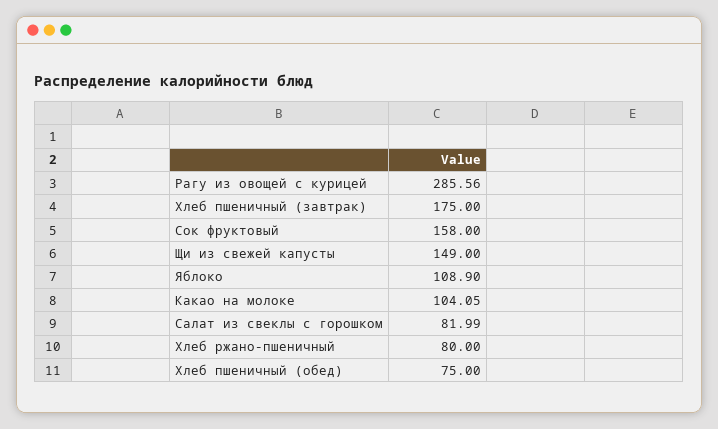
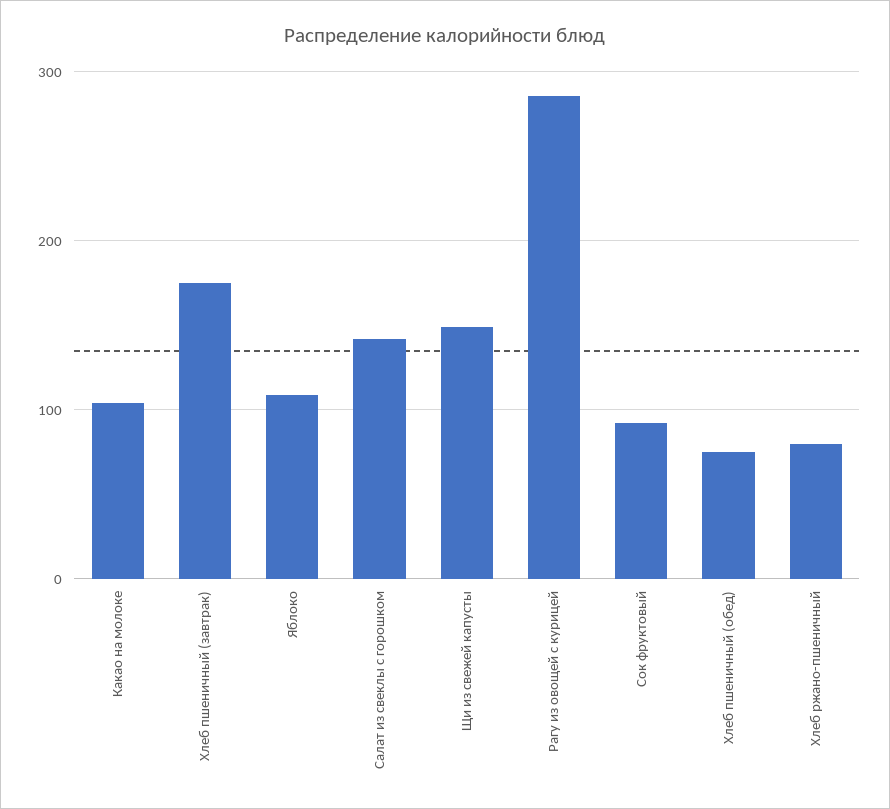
  {
    "Рагу из овощей с курицей": 285.56,
    "Хлеб пшеничный (завтрак)": 175,
-   "Сок фруктовый": 158,
+   "Сок фруктовый": 90,
    "Щи из свежей капусты": 149,
    "Яблоко": 108.9,
    "Какао на молоке": 104.05,
-   "Салат из свеклы с горошком": 81.99,
+   "Салат из свеклы с горошком": 140,
    "Хлеб ржано-пшеничный": 80,
    "Хлеб пшеничный (обед)": 75
  }

